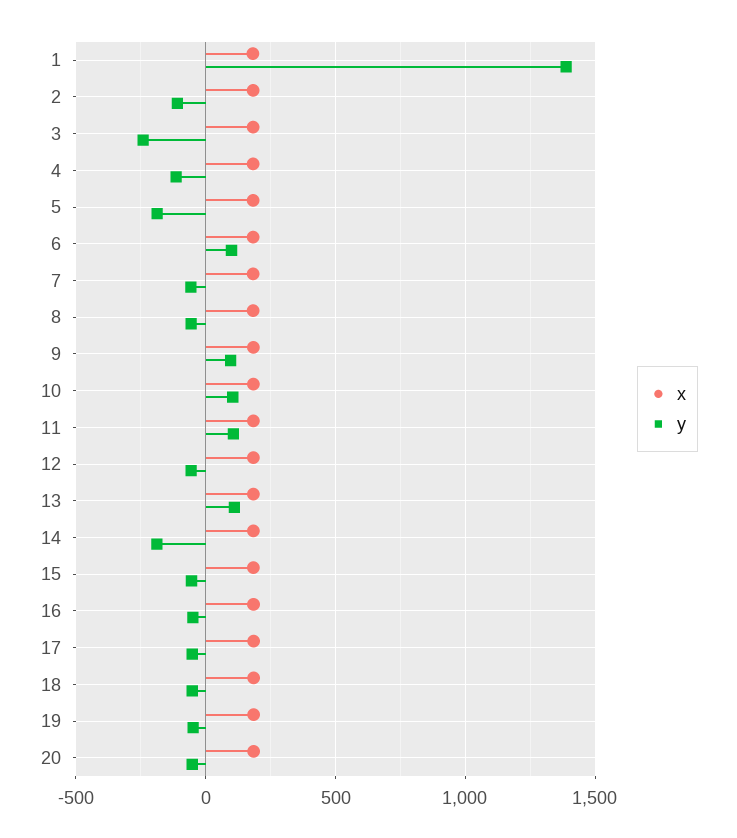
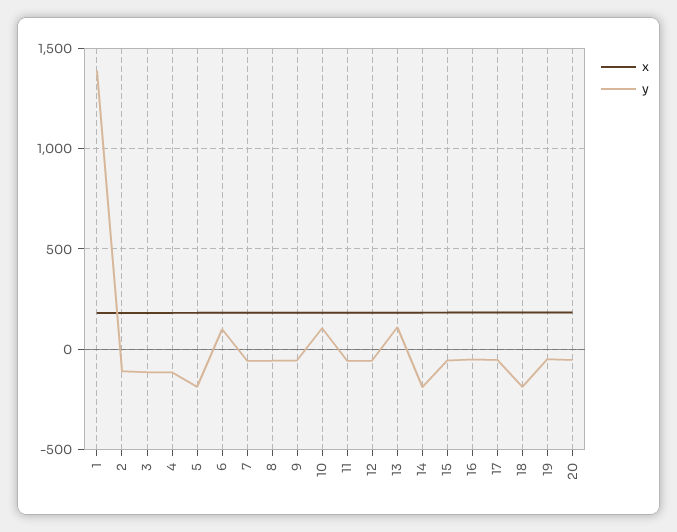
  {
    "x": {
      "1": 200,
      "2": 200,
      "3": 200,
      "4": 200,
      "5": 200,
      "6": 200,
      "7": 200,
      "8": 200,
      "9": 200,
      "10": 200,
      "11": 200,
      "12": 200,
      "13": 200,
      "14": 200,
      "15": 200,
      "16": 200,
      "17": 200,
      "18": 200,
      "19": 200,
      "20": 200
    },
    "y": {
      "1": 1400,
      "2": -100,
-     "3": -250,
+     "3": -100,
      "4": -100,
      "5": -200,
      "6": 100,
      "7": -50,
      "8": -50,
-     "9": 100,
+     "9": -50,
      "10": 100,
-     "11": 100,
+     "11": -50,
      "12": -50,
      "13": 100,
      "14": -200,
      "15": -50,
      "16": -50,
      "17": -50,
-     "18": -50,
+     "18": -200,
      "19": -50,
      "20": -50
    }
  }

